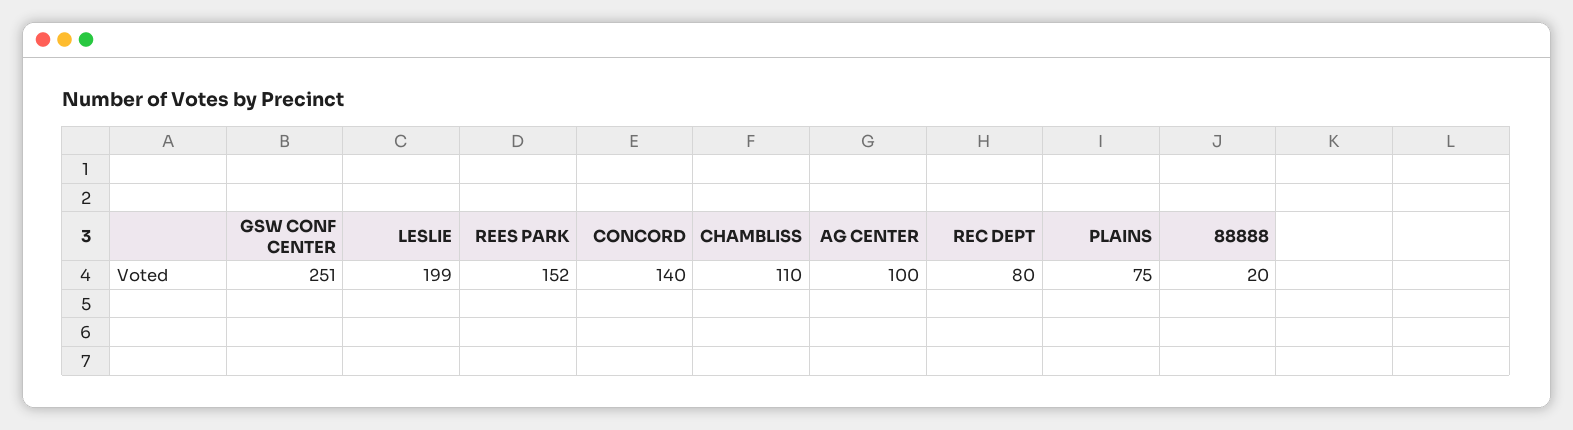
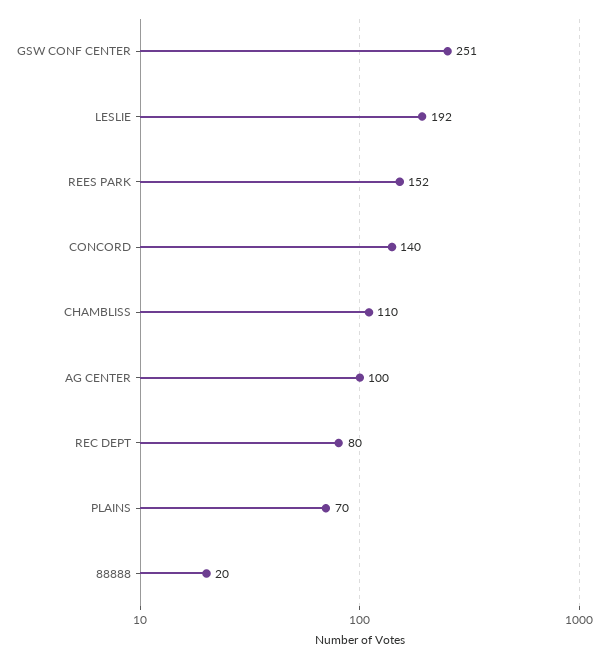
  {
    "GSW CONF CENTER": 251,
-   "LESLIE": 199,
+   "LESLIE": 192,
    "REES PARK": 152,
    "CONCORD": 140,
    "CHAMBLISS": 110,
    "AG CENTER": 100,
    "REC DEPT": 80,
-   "PLAINS": 75,
+   "PLAINS": 70,
    "88888": 20
  }

